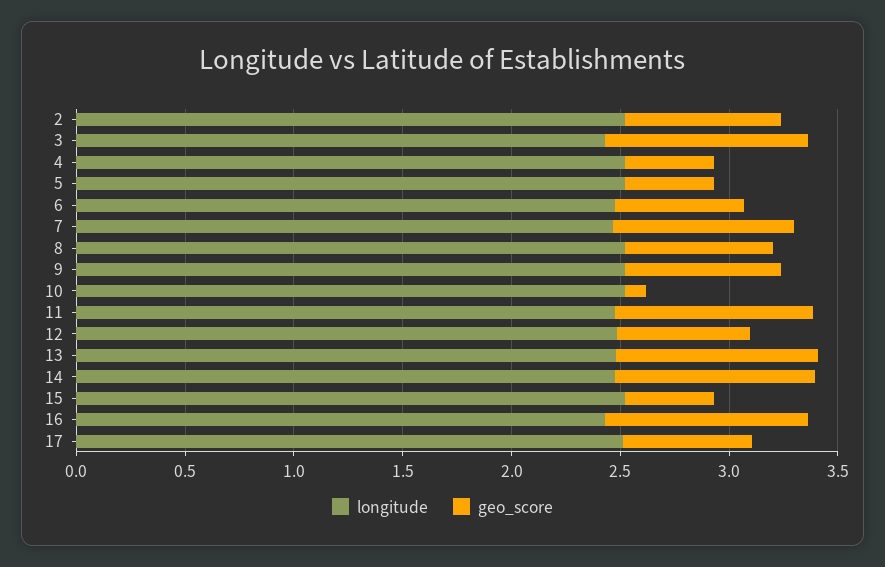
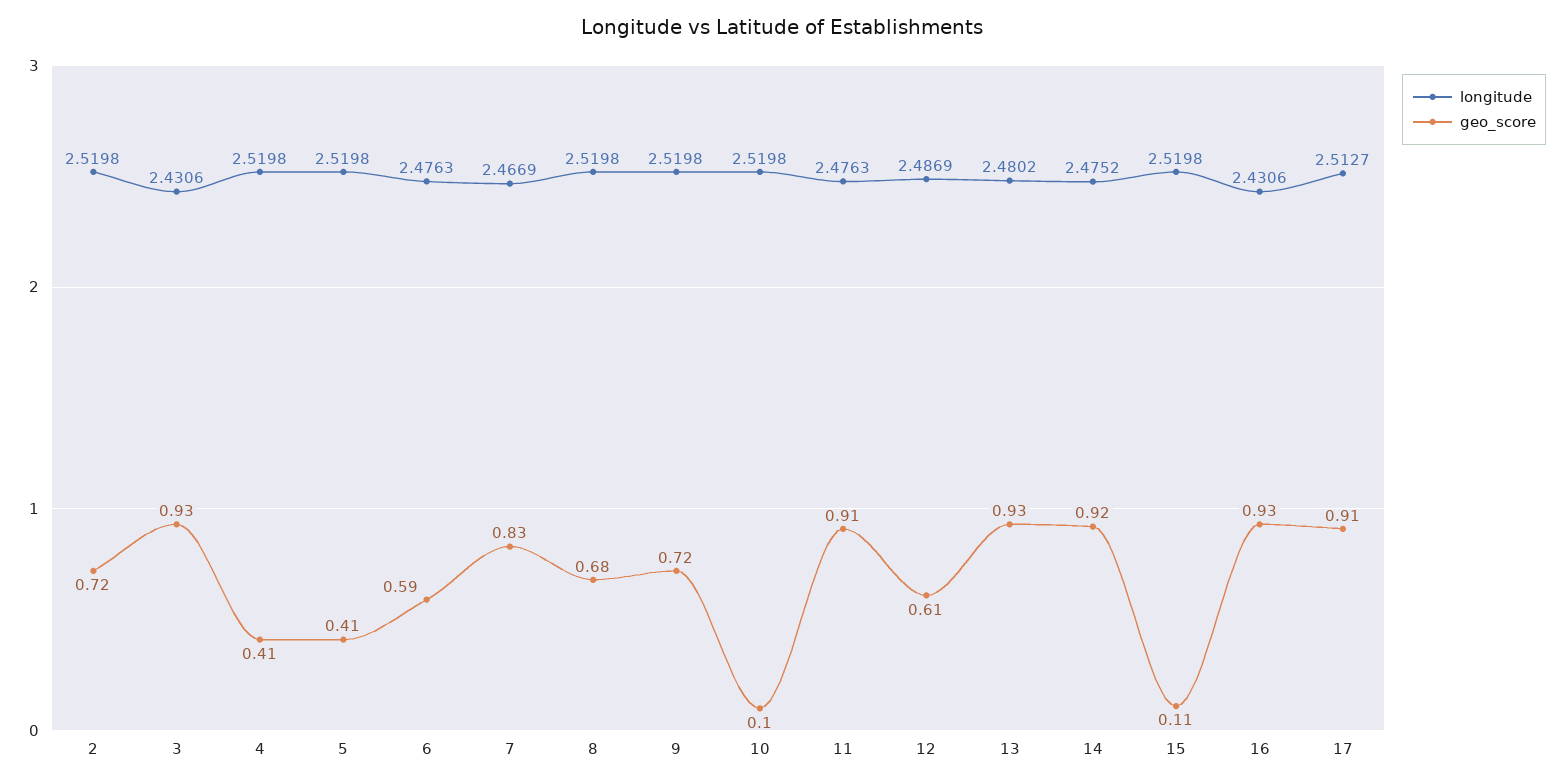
  {
    "longitude": {
      "2": 2.5198,
      "3": 2.4306,
      "4": 2.5198,
      "5": 2.5198,
      "6": 2.4763,
      "7": 2.4669,
      "8": 2.5198,
      "9": 2.5198,
      "10": 2.5198,
      "11": 2.4763,
      "12": 2.4869,
      "13": 2.4802,
      "14": 2.4752,
      "15": 2.5198,
      "16": 2.4306,
      "17": 2.5127
    },
    "geo_score": {
      "2": 0.72,
      "3": 0.93,
      "4": 0.41,
      "5": 0.41,
      "6": 0.59,
      "7": 0.83,
      "8": 0.68,
      "9": 0.72,
      "10": 0.1,
      "11": 0.91,
      "12": 0.61,
      "13": 0.93,
      "14": 0.92,
-     "15": 0.4,
+     "15": 0.11,
      "16": 0.93,
-     "17": 0.6
+     "17": 0.91
    }
  }

